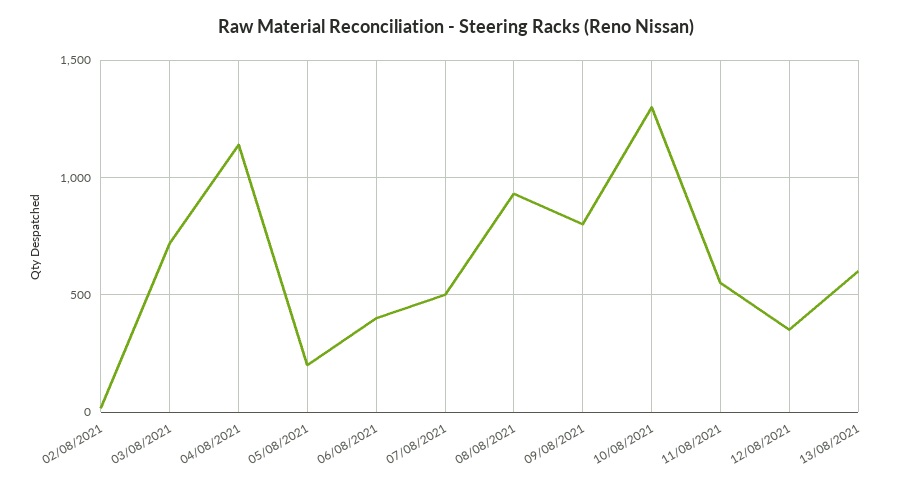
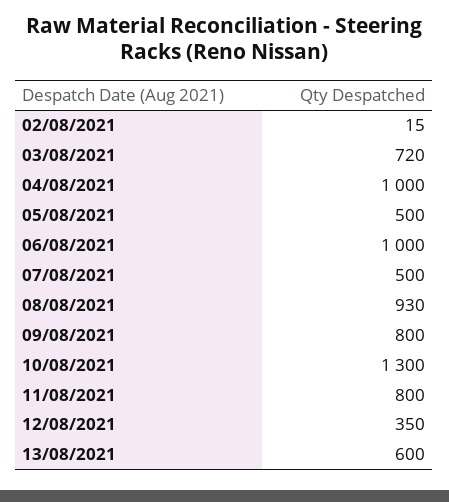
  {
    "02/08/2021": 15,
    "03/08/2021": 720,
-   "04/08/2021": 1150,
+   "04/08/2021": 1000,
-   "05/08/2021": 200,
+   "05/08/2021": 500,
-   "06/08/2021": 400,
+   "06/08/2021": 1000,
    "07/08/2021": 500,
    "08/08/2021": 930,
    "09/08/2021": 800,
    "10/08/2021": 1300,
-   "11/08/2021": 550,
+   "11/08/2021": 800,
    "12/08/2021": 350,
    "13/08/2021": 600
  }

